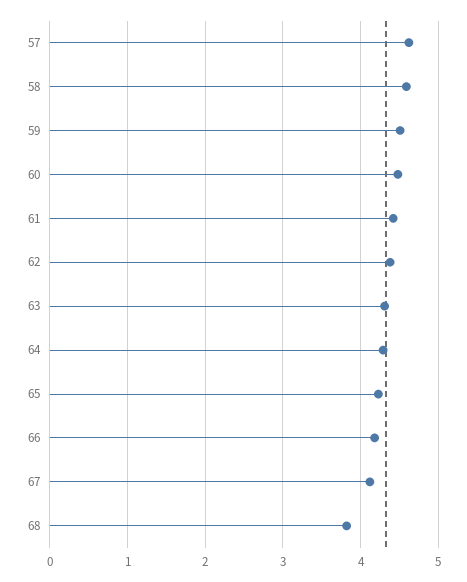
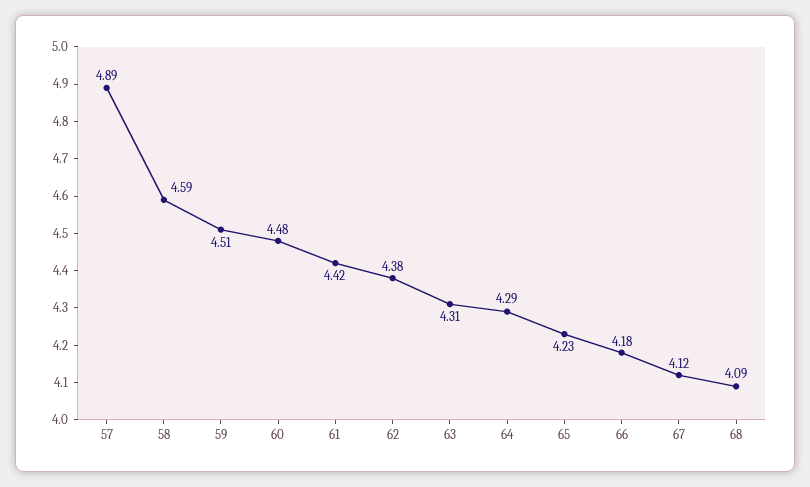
  {
-   "57": 4.6,
+   "57": 4.89,
    "58": 4.59,
    "59": 4.51,
    "60": 4.48,
    "61": 4.42,
    "62": 4.38,
    "63": 4.31,
    "64": 4.29,
    "65": 4.23,
    "66": 4.18,
    "67": 4.12,
-   "68": 3.8
+   "68": 4.09
  }

